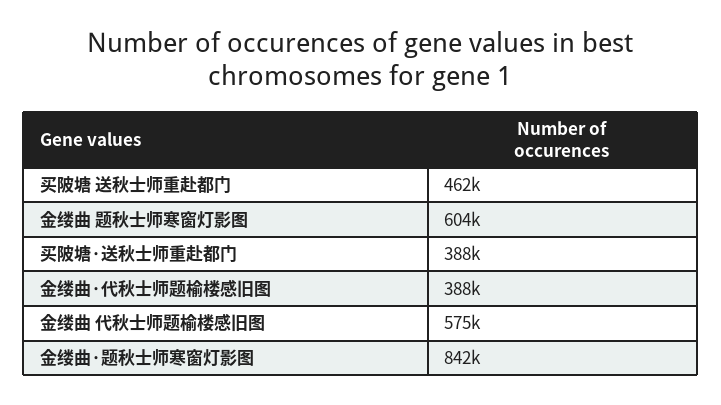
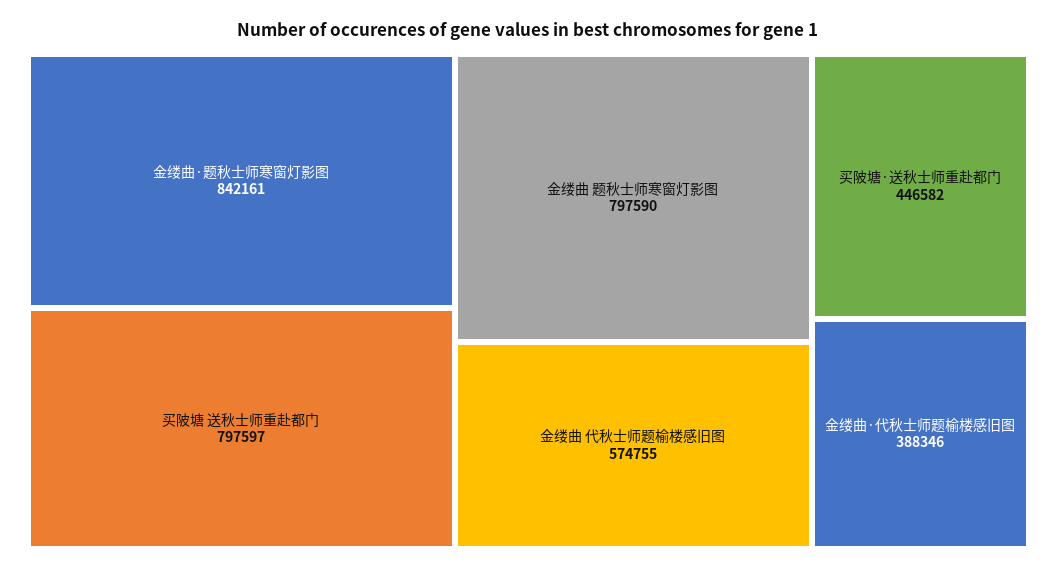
  {
-   "买陂塘 送秋士师重赴都门": 462000,
+   "买陂塘 送秋士师重赴都门": 797597,
-   "金缕曲 题秋士师寒窗灯影图": 604000,
+   "金缕曲 题秋士师寒窗灯影图": 797590,
-   "买陂塘·送秋士师重赴都门": 388000,
+   "买陂塘·送秋士师重赴都门": 446582,
    "金缕曲·代秋士师题榆楼感旧图": 388346,
    "金缕曲 代秋士师题榆楼感旧图": 574755,
    "金缕曲·题秋士师寒窗灯影图": 842161
  }

